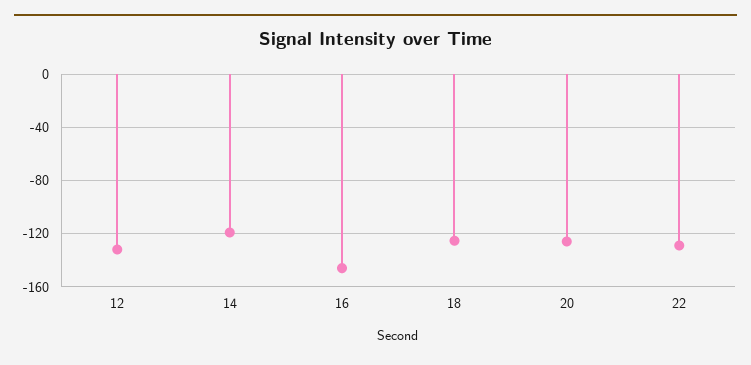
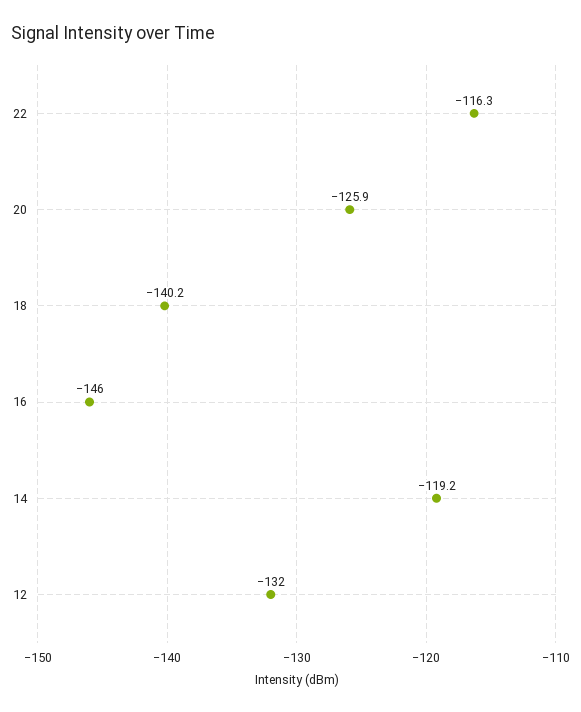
  {
    "12": -132,
    "14": -119.2,
    "16": -146,
-   "18": -125,
+   "18": -140.2,
    "20": -125.9,
-   "22": -130
+   "22": -116.3
  }

